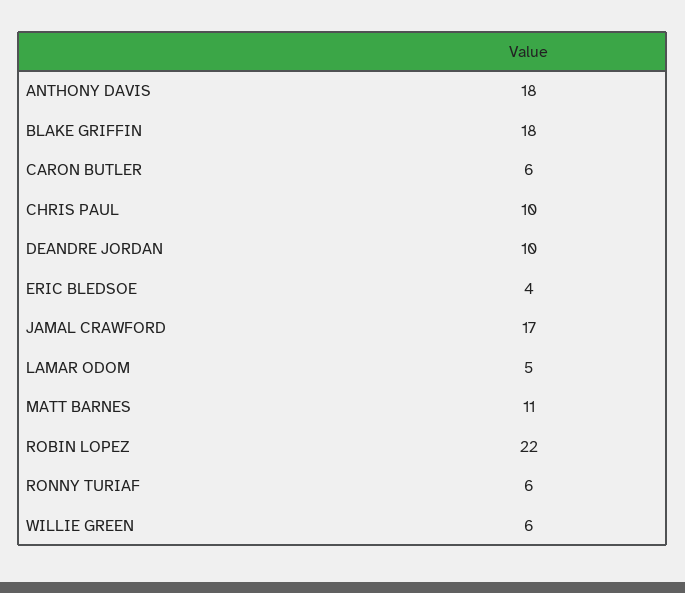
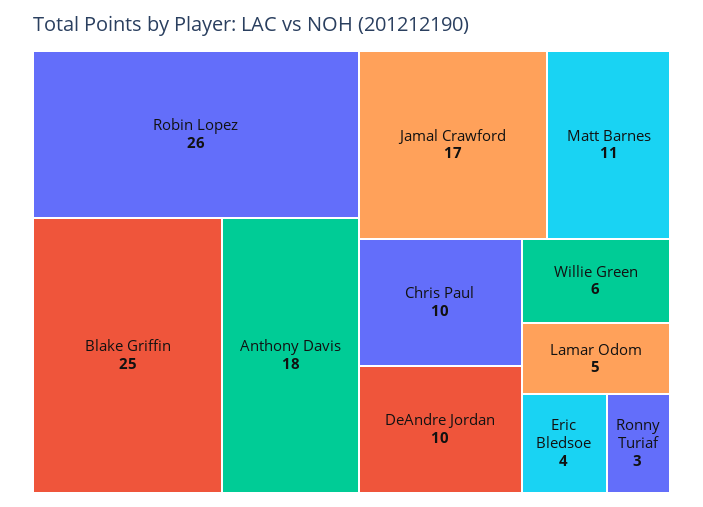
  {
    "ANTHONY DAVIS": 18,
-   "BLAKE GRIFFIN": 18,
+   "BLAKE GRIFFIN": 25,
-   "CARON BUTLER": 6,
    "CHRIS PAUL": 10,
    "DEANDRE JORDAN": 10,
    "ERIC BLEDSOE": 4,
    "JAMAL CRAWFORD": 17,
    "LAMAR ODOM": 5,
    "MATT BARNES": 11,
-   "ROBIN LOPEZ": 22,
+   "ROBIN LOPEZ": 26,
-   "RONNY TURIAF": 6,
+   "RONNY TURIAF": 3,
    "WILLIE GREEN": 6
  }

